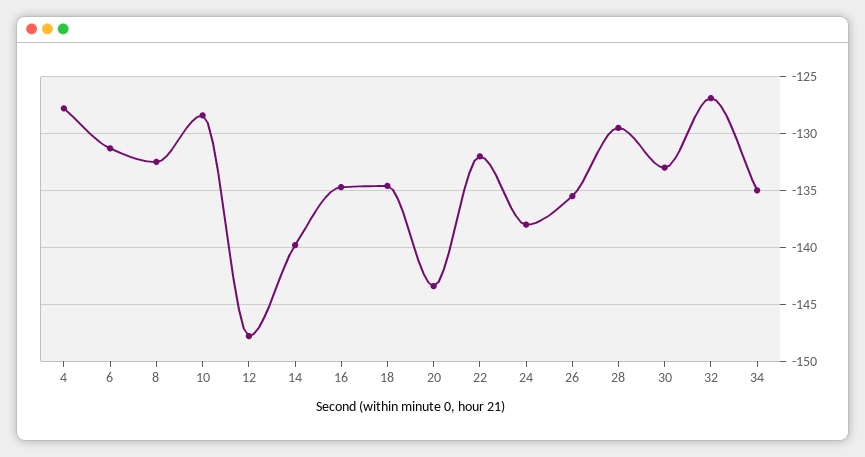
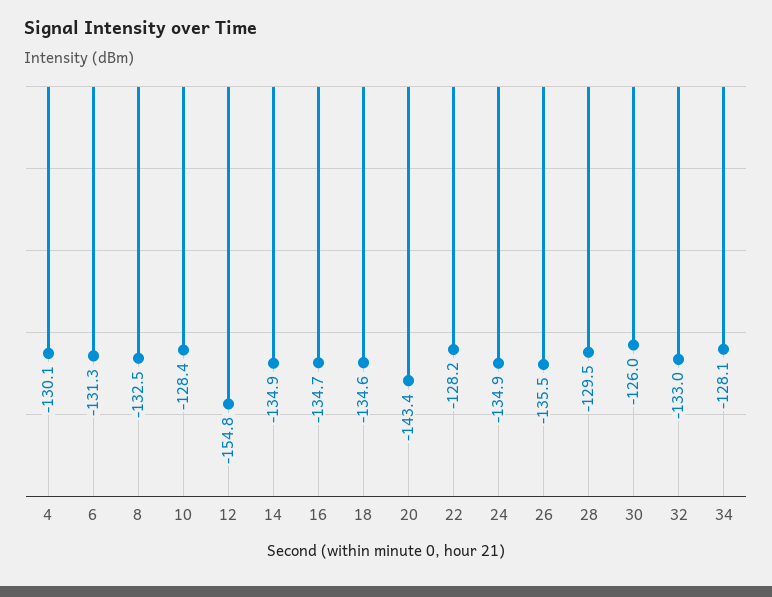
  {
-   "4": -128,
+   "4": -130.1,
    "6": -131.3,
    "8": -132.5,
    "10": -128.4,
-   "12": -148,
+   "12": -154.8,
-   "14": -140,
+   "14": -134.9,
    "16": -134.7,
    "18": -134.6,
    "20": -143.4,
-   "22": -132,
+   "22": -128.2,
-   "24": -138,
+   "24": -134.9,
    "26": -135.5,
    "28": -129.5,
-   "30": -133,
+   "30": -126,
-   "32": -127,
+   "32": -133,
-   "34": -135
+   "34": -128.1
  }

